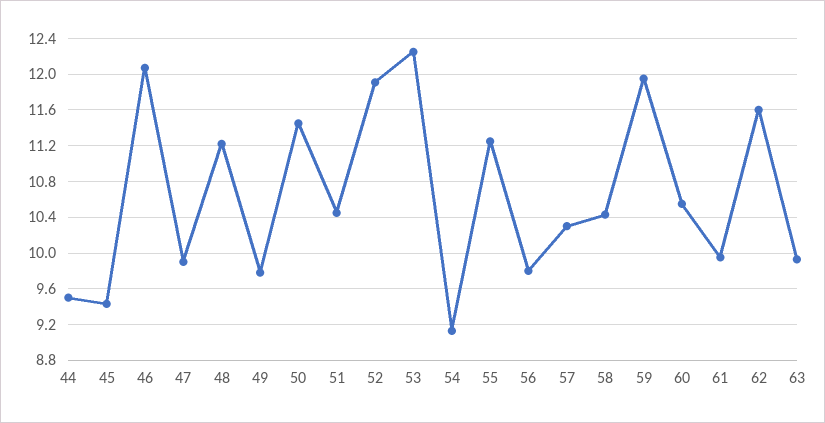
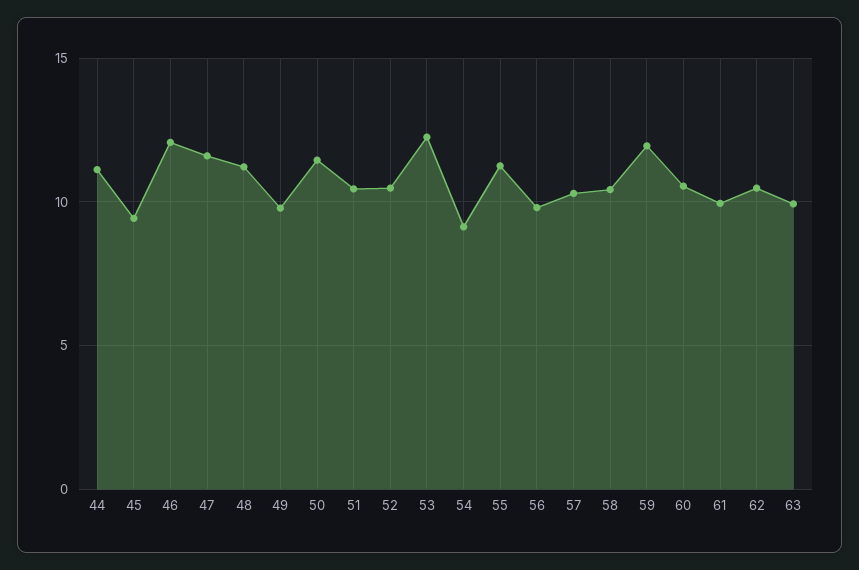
  {
-   "44": 9.5,
+   "44": 11,
    "45": 9.4,
    "46": 12.1,
-   "47": 9.9,
+   "47": 11.5,
    "48": 11.2,
    "49": 9.8,
    "50": 11.5,
    "51": 10.5,
-   "52": 11.9,
+   "52": 10.5,
    "53": 12.3,
    "54": 9.1,
    "55": 11.3,
    "56": 9.8,
    "57": 10.3,
    "58": 10.4,
    "59": 12,
    "60": 10.6,
    "61": 10,
-   "62": 11.6,
+   "62": 10.5,
    "63": 9.9
  }

